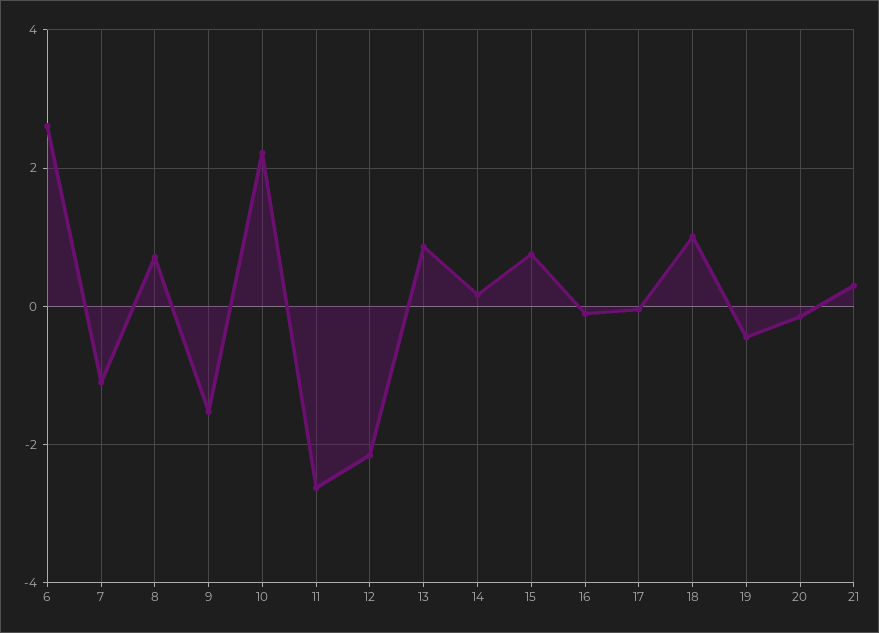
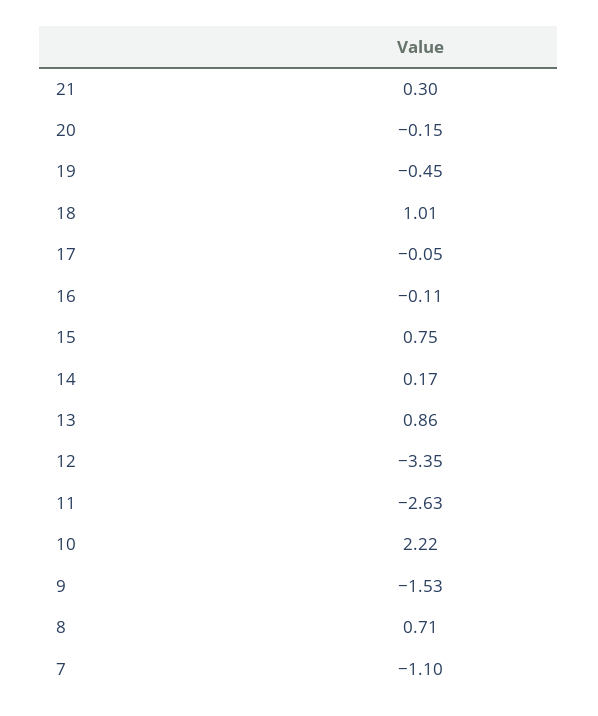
  {
-   "6": 2.6,
    "7": -1.1,
    "8": 0.71,
    "9": -1.53,
    "10": 2.22,
    "11": -2.63,
-   "12": -2.2,
+   "12": -3.35,
    "13": 0.86,
    "14": 0.17,
    "15": 0.75,
    "16": -0.11,
    "17": -0.05,
    "18": 1.01,
    "19": -0.45,
    "20": -0.15,
    "21": 0.3
  }

